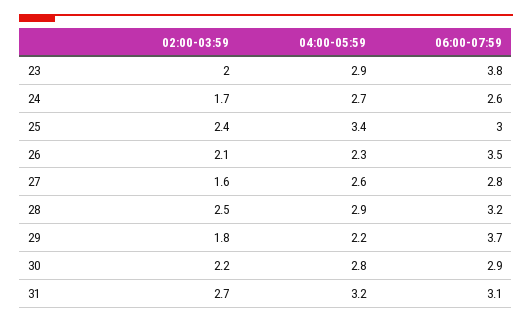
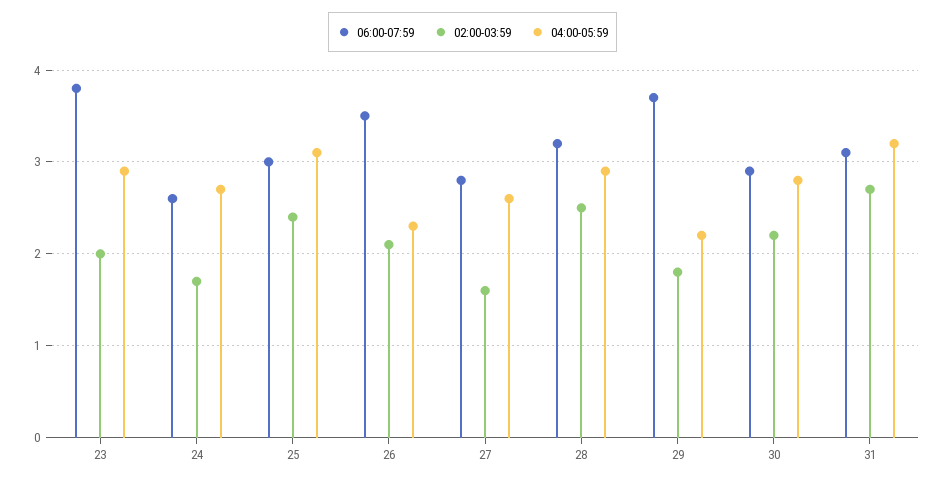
  {
    "02:00-03:59": {
      "23": 2,
      "24": 1.7,
      "25": 2.4,
      "26": 2.1,
      "27": 1.6,
      "28": 2.5,
      "29": 1.8,
      "30": 2.2,
      "31": 2.7
    },
    "04:00-05:59": {
      "23": 2.9,
      "24": 2.7,
-     "25": 3.4,
+     "25": 3.1,
      "26": 2.3,
      "27": 2.6,
      "28": 2.9,
      "29": 2.2,
      "30": 2.8,
      "31": 3.2
    },
    "06:00-07:59": {
      "23": 3.8,
      "24": 2.6,
      "25": 3,
      "26": 3.5,
      "27": 2.8,
      "28": 3.2,
      "29": 3.7,
      "30": 2.9,
      "31": 3.1
    }
  }

